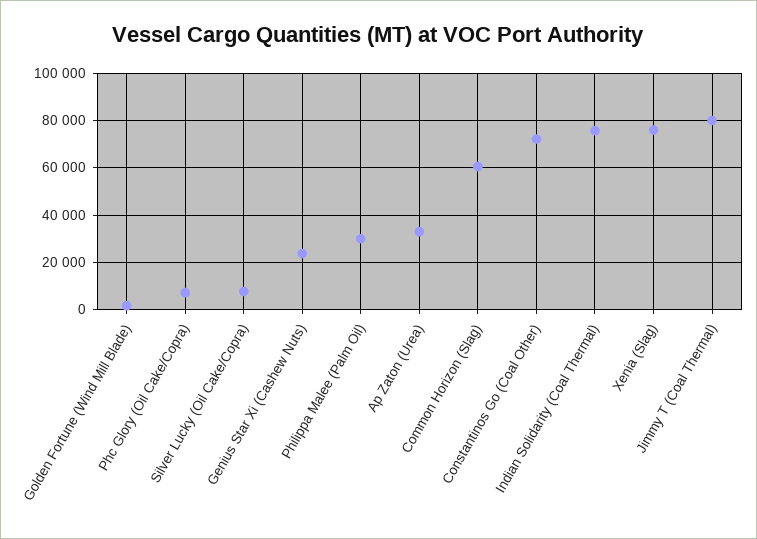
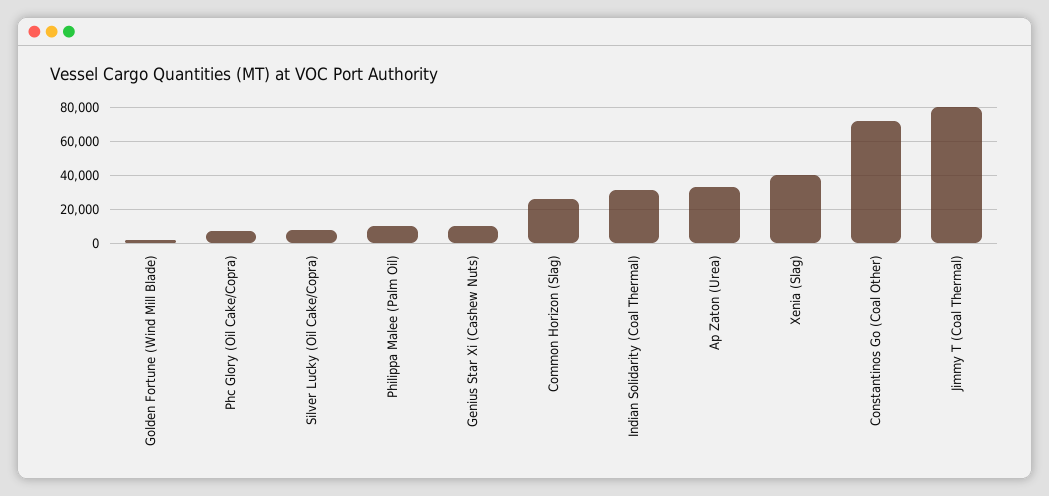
  {
    "Golden Fortune (Wind Mill Blade)": 0,
    "Phc Glory (Oil Cake/Copra)": 5000,
    "Silver Lucky (Oil Cake/Copra)": 10000,
-   "Genius Star Xi (Cashew Nuts)": 25000,
+   "Genius Star Xi (Cashew Nuts)": 10000,
-   "Philippa Malee (Palm Oil)": 30000,
+   "Philippa Malee (Palm Oil)": 10000,
    "Ap Zaton (Urea)": 35000,
-   "Common Horizon (Slag)": 60000,
+   "Common Horizon (Slag)": 25000,
    "Constantinos Go (Coal Other)": 70000,
-   "Indian Solidarity (Coal Thermal)": 75000,
+   "Indian Solidarity (Coal Thermal)": 30000,
-   "Xenia (Slag)": 75000,
+   "Xenia (Slag)": 40000,
    "Jimmy T (Coal Thermal)": 80000
  }

